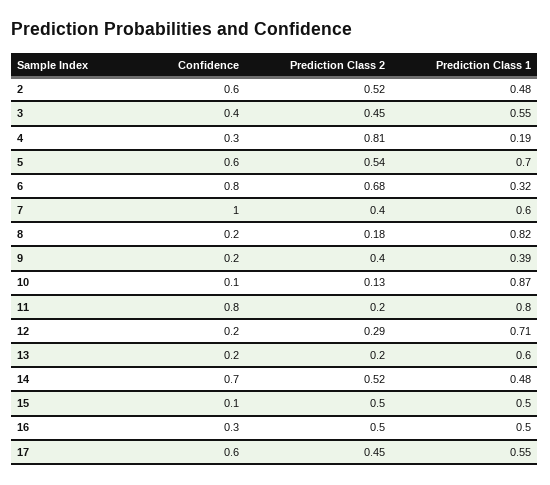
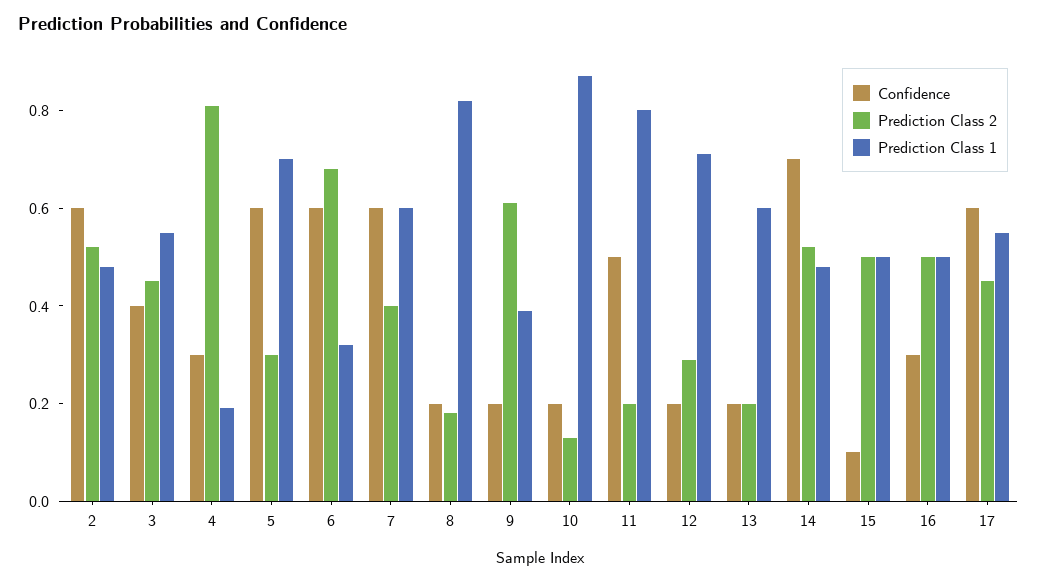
  {
    "Confidence": {
      "2": 0.6,
      "3": 0.4,
      "4": 0.3,
      "5": 0.6,
-     "6": 0.8,
+     "6": 0.6,
-     "7": 1,
+     "7": 0.6,
      "8": 0.2,
      "9": 0.2,
-     "10": 0.1,
+     "10": 0.2,
-     "11": 0.8,
+     "11": 0.5,
      "12": 0.2,
      "13": 0.2,
      "14": 0.7,
      "15": 0.1,
      "16": 0.3,
      "17": 0.6
    },
    "Prediction Class 2": {
      "2": 0.52,
      "3": 0.45,
      "4": 0.81,
-     "5": 0.54,
+     "5": 0.3,
      "6": 0.68,
      "7": 0.4,
      "8": 0.18,
-     "9": 0.4,
+     "9": 0.6,
      "10": 0.13,
      "11": 0.2,
      "12": 0.29,
      "13": 0.2,
      "14": 0.52,
      "15": 0.5,
      "16": 0.5,
      "17": 0.45
    },
    "Prediction Class 1": {
      "2": 0.48,
      "3": 0.55,
      "4": 0.19,
      "5": 0.7,
      "6": 0.32,
      "7": 0.6,
      "8": 0.82,
      "9": 0.39,
      "10": 0.87,
      "11": 0.8,
      "12": 0.71,
      "13": 0.6,
      "14": 0.48,
      "15": 0.5,
      "16": 0.5,
      "17": 0.55
    }
  }

